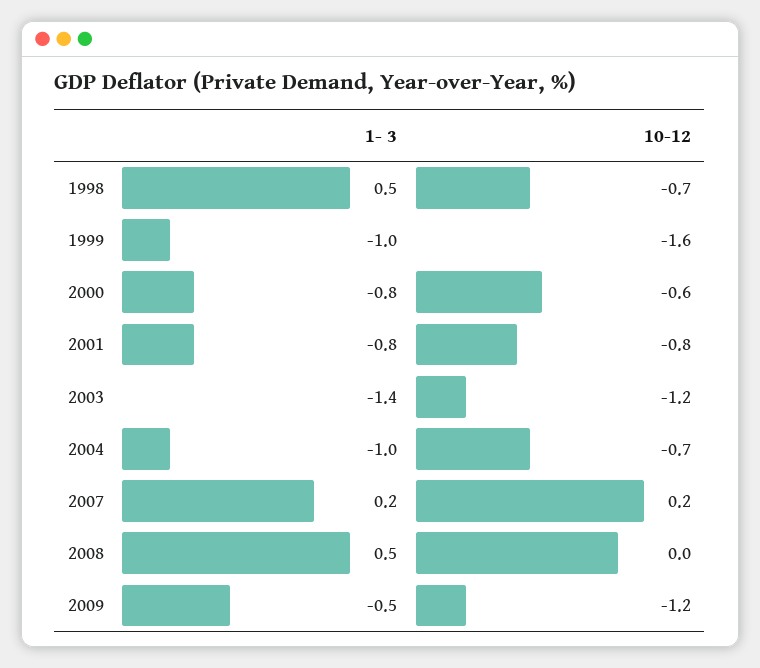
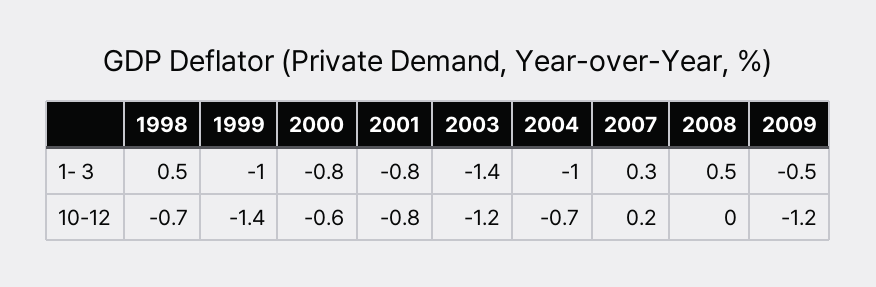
  {
    "1- 3": {
      "1998": 0.5,
      "1999": -1,
      "2000": -0.8,
      "2001": -0.8,
      "2003": -1.4,
      "2004": -1,
-     "2007": 0.2,
+     "2007": 0.3,
      "2008": 0.5,
      "2009": -0.5
    },
    "10-12": {
      "1998": -0.7,
-     "1999": -1.6,
+     "1999": -1.4,
      "2000": -0.6,
      "2001": -0.8,
      "2003": -1.2,
      "2004": -0.7,
      "2007": 0.2,
      "2008": 0,
      "2009": -1.2
    }
  }

